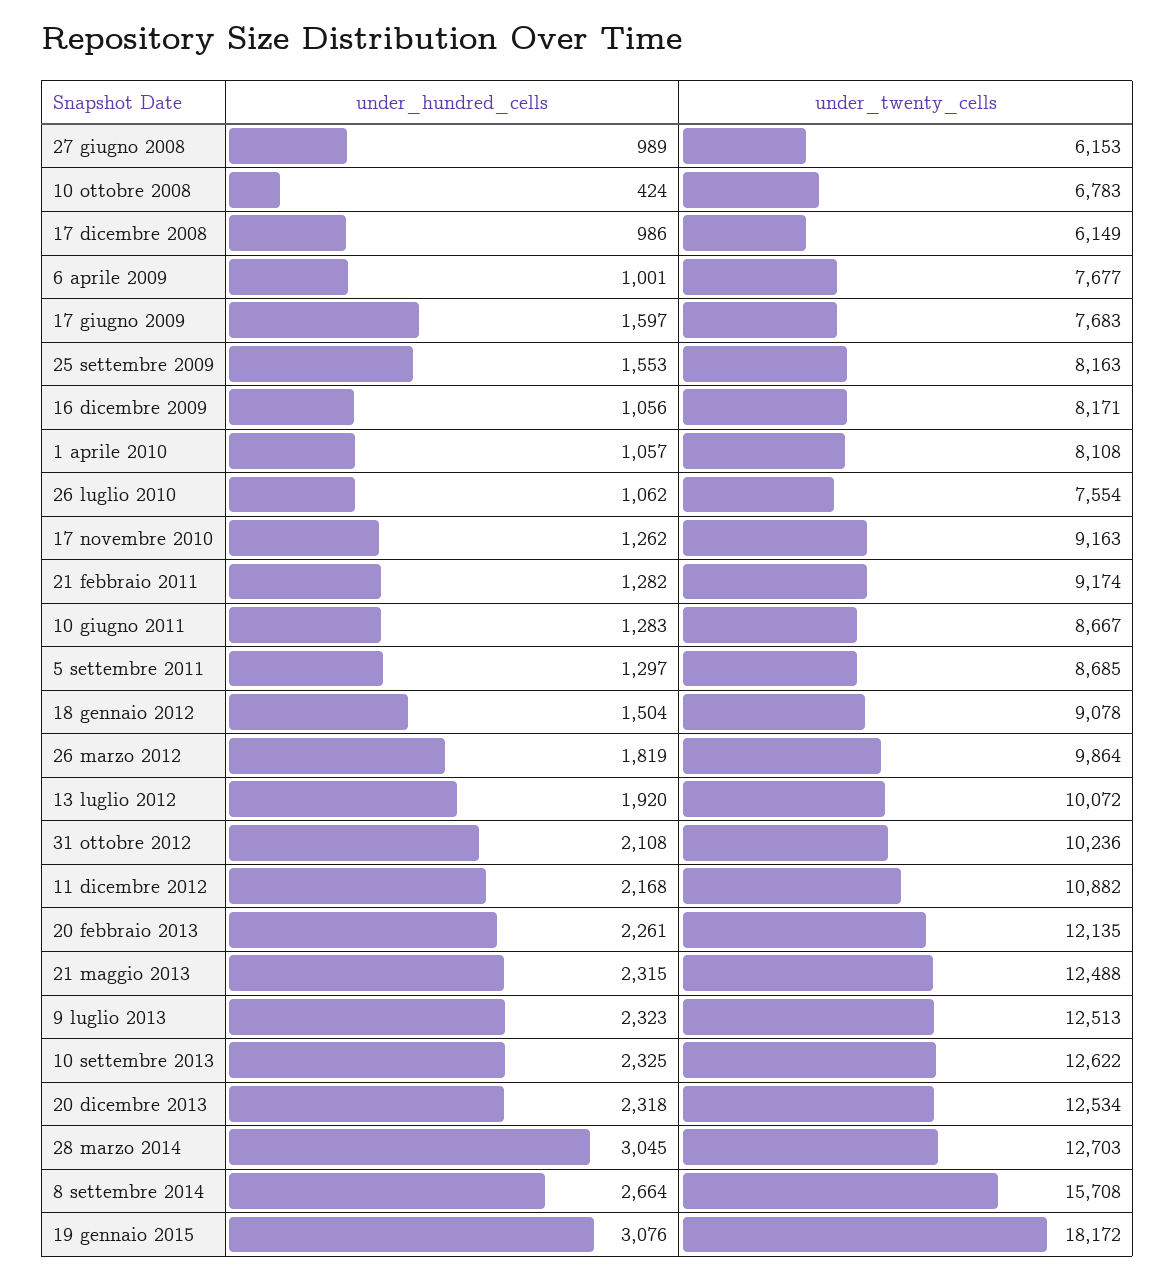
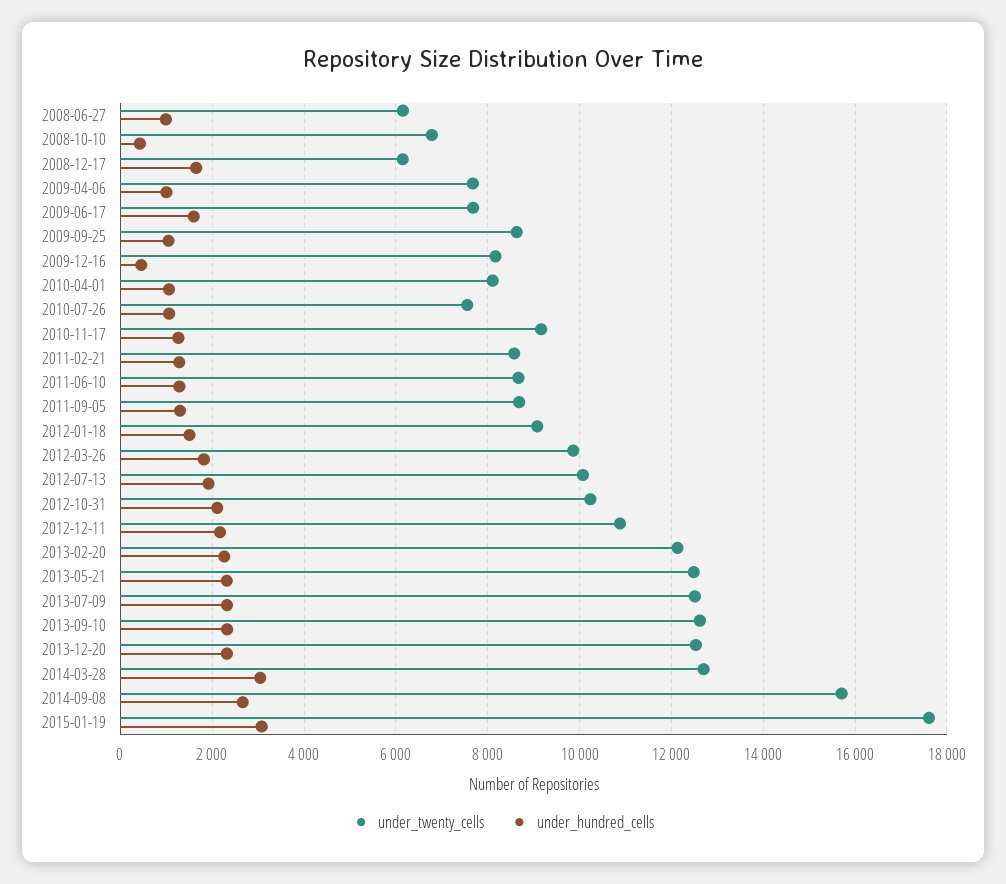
  {
    "under_hundred_cells": {
      "27 giugno 2008": 989,
      "10 ottobre 2008": 424,
-     "17 dicembre 2008": 986,
+     "17 dicembre 2008": 1600,
      "6 aprile 2009": 1001,
      "17 giugno 2009": 1597,
-     "25 settembre 2009": 1553,
+     "25 settembre 2009": 1000,
-     "16 dicembre 2009": 1056,
+     "16 dicembre 2009": 400,
      "1 aprile 2010": 1057,
      "26 luglio 2010": 1062,
      "17 novembre 2010": 1262,
      "21 febbraio 2011": 1282,
      "10 giugno 2011": 1283,
      "5 settembre 2011": 1297,
      "18 gennaio 2012": 1504,
      "26 marzo 2012": 1819,
      "13 luglio 2012": 1920,
      "31 ottobre 2012": 2108,
      "11 dicembre 2012": 2168,
      "20 febbraio 2013": 2261,
      "21 maggio 2013": 2315,
      "9 luglio 2013": 2323,
      "10 settembre 2013": 2325,
      "20 dicembre 2013": 2318,
      "28 marzo 2014": 3045,
      "8 settembre 2014": 2664,
      "19 gennaio 2015": 3076
    },
    "under_twenty_cells": {
      "27 giugno 2008": 6153,
      "10 ottobre 2008": 6783,
      "17 dicembre 2008": 6149,
      "6 aprile 2009": 7677,
      "17 giugno 2009": 7683,
-     "25 settembre 2009": 8163,
+     "25 settembre 2009": 8600,
      "16 dicembre 2009": 8171,
      "1 aprile 2010": 8108,
      "26 luglio 2010": 7554,
      "17 novembre 2010": 9163,
-     "21 febbraio 2011": 9174,
+     "21 febbraio 2011": 8600,
      "10 giugno 2011": 8667,
      "5 settembre 2011": 8685,
      "18 gennaio 2012": 9078,
      "26 marzo 2012": 9864,
      "13 luglio 2012": 10072,
      "31 ottobre 2012": 10236,
      "11 dicembre 2012": 10882,
      "20 febbraio 2013": 12135,
      "21 maggio 2013": 12488,
      "9 luglio 2013": 12513,
      "10 settembre 2013": 12622,
      "20 dicembre 2013": 12534,
      "28 marzo 2014": 12703,
      "8 settembre 2014": 15708,
-     "19 gennaio 2015": 18172
+     "19 gennaio 2015": 17600
    }
  }

